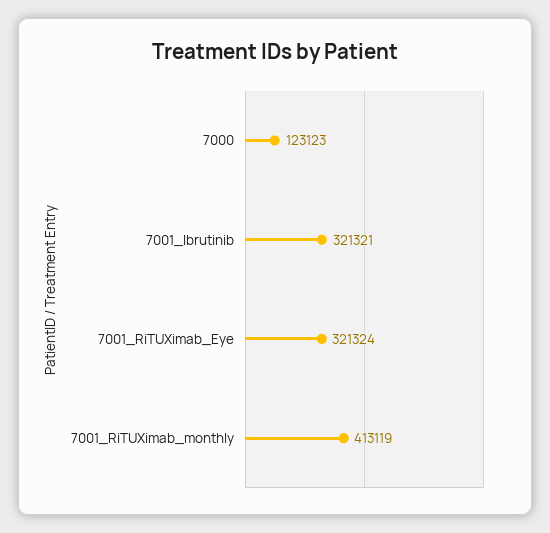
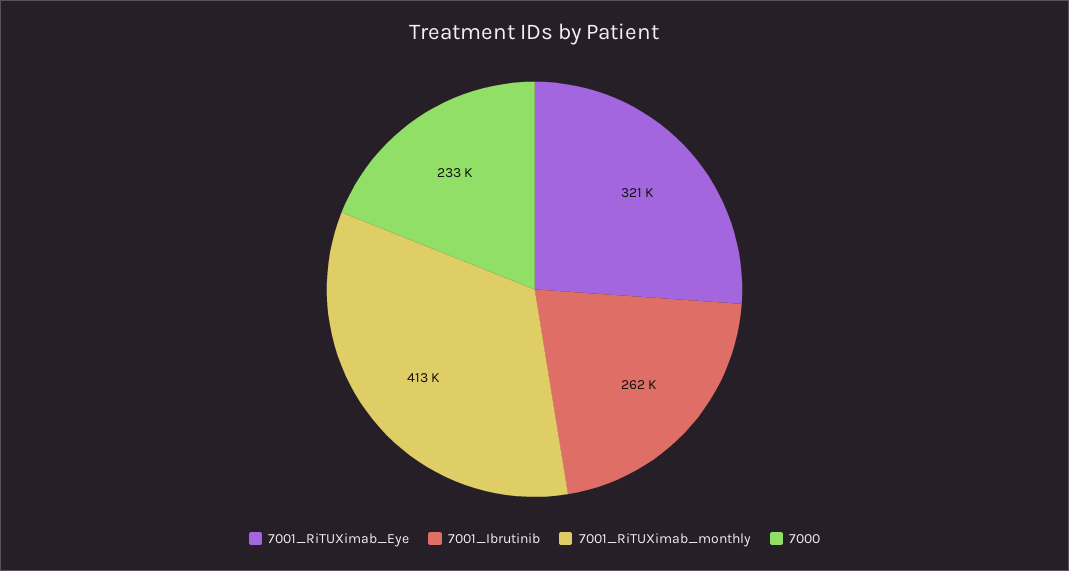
  {
-   "7000": 123123,
+   "7000": 233000,
-   "7001_Ibrutinib": 321321,
+   "7001_Ibrutinib": 262000,
    "7001_RiTUXimab_Eye": 321324,
    "7001_RiTUXimab_monthly": 413119
  }

